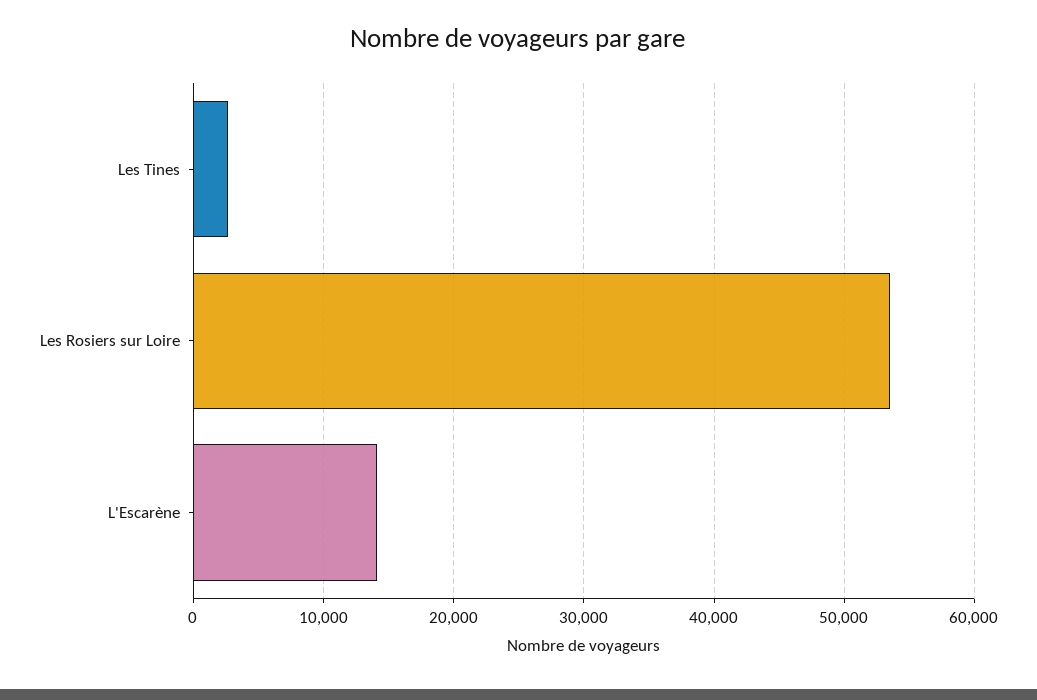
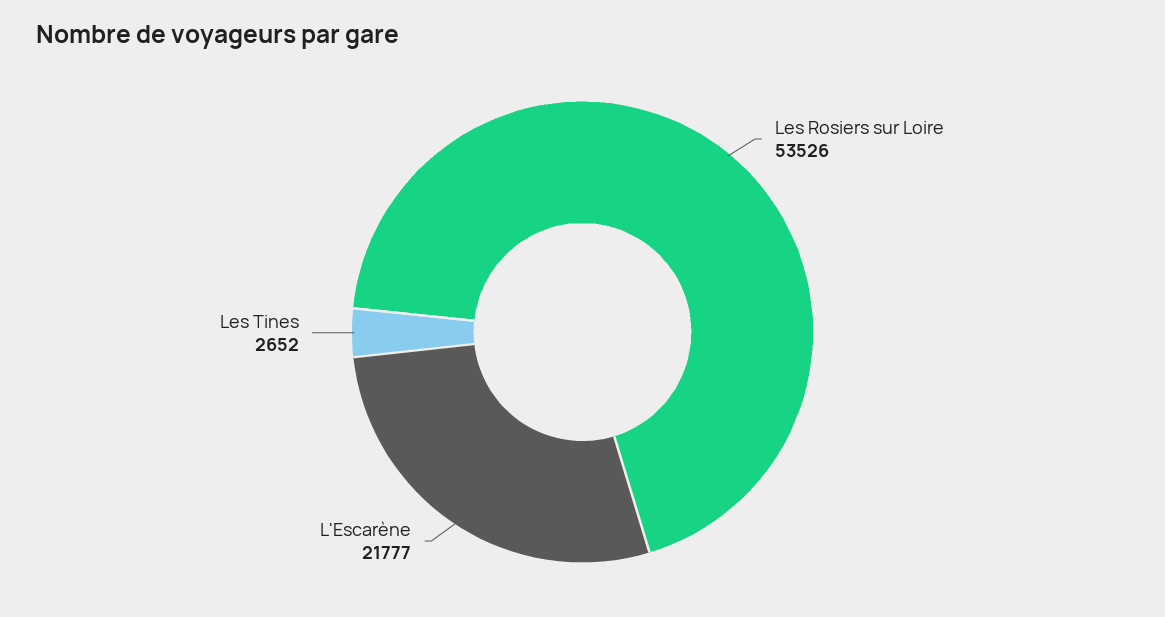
  {
    "Les Tines": 2652,
    "Les Rosiers sur Loire": 53526,
-   "L'Escarène": 14000
+   "L'Escarène": 21777
  }

